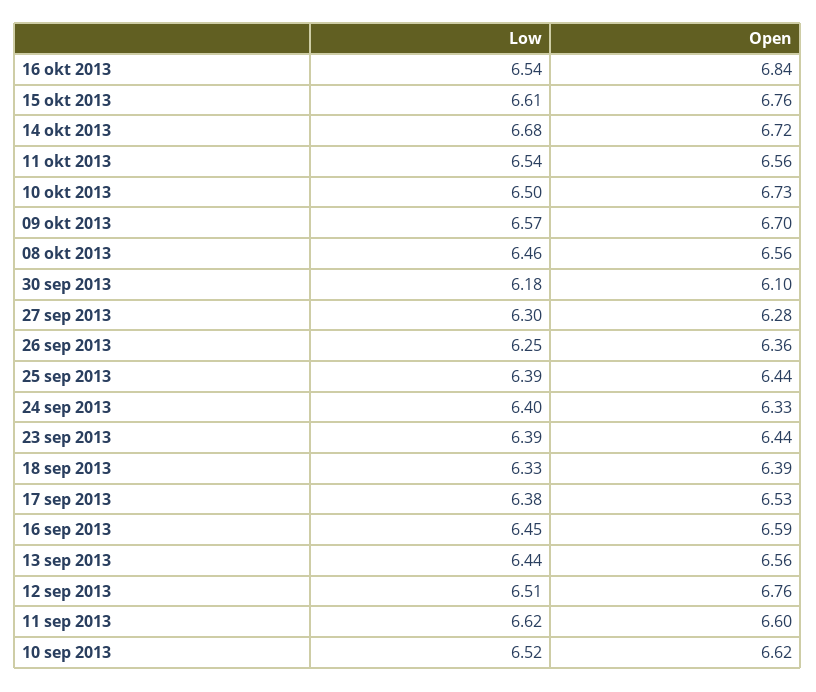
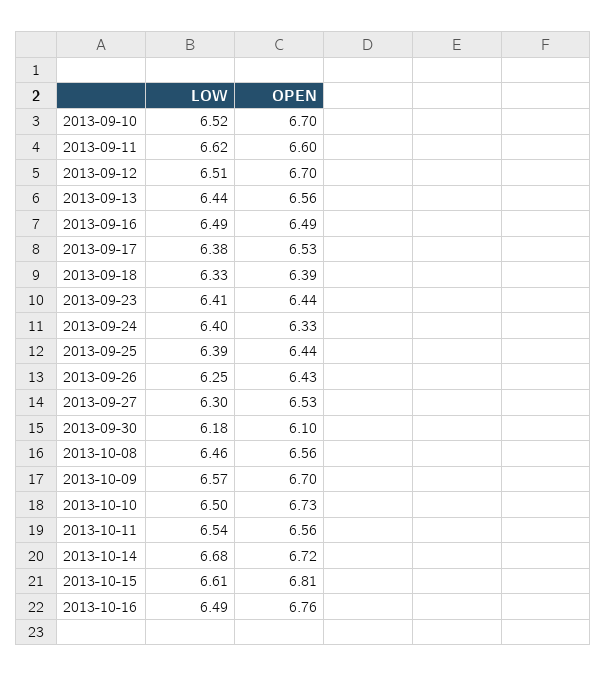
  {
    "Low": {
-     "16 okt 2013": 6.54,
+     "16 okt 2013": 6.49,
      "15 okt 2013": 6.61,
      "14 okt 2013": 6.68,
      "11 okt 2013": 6.54,
      "10 okt 2013": 6.5,
      "09 okt 2013": 6.57,
      "08 okt 2013": 6.46,
      "30 sep 2013": 6.18,
      "27 sep 2013": 6.3,
      "26 sep 2013": 6.25,
      "25 sep 2013": 6.39,
      "24 sep 2013": 6.4,
-     "23 sep 2013": 6.39,
+     "23 sep 2013": 6.41,
      "18 sep 2013": 6.33,
      "17 sep 2013": 6.38,
-     "16 sep 2013": 6.45,
+     "16 sep 2013": 6.49,
      "13 sep 2013": 6.44,
      "12 sep 2013": 6.51,
      "11 sep 2013": 6.62,
      "10 sep 2013": 6.52
    },
    "Open": {
-     "16 okt 2013": 6.84,
+     "16 okt 2013": 6.76,
-     "15 okt 2013": 6.76,
+     "15 okt 2013": 6.81,
      "14 okt 2013": 6.72,
      "11 okt 2013": 6.56,
      "10 okt 2013": 6.73,
      "09 okt 2013": 6.7,
      "08 okt 2013": 6.56,
      "30 sep 2013": 6.1,
-     "27 sep 2013": 6.28,
+     "27 sep 2013": 6.53,
-     "26 sep 2013": 6.36,
+     "26 sep 2013": 6.43,
      "25 sep 2013": 6.44,
      "24 sep 2013": 6.33,
      "23 sep 2013": 6.44,
      "18 sep 2013": 6.39,
      "17 sep 2013": 6.53,
-     "16 sep 2013": 6.59,
+     "16 sep 2013": 6.49,
      "13 sep 2013": 6.56,
-     "12 sep 2013": 6.76,
+     "12 sep 2013": 6.7,
      "11 sep 2013": 6.6,
-     "10 sep 2013": 6.62
+     "10 sep 2013": 6.7
    }
  }

